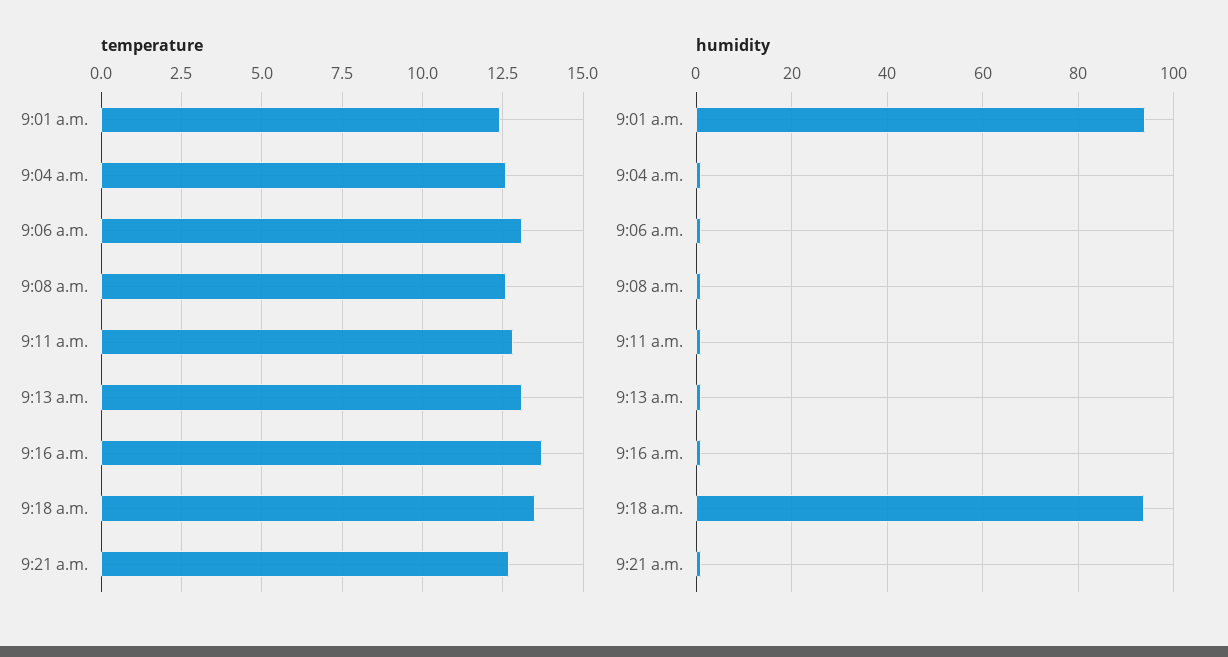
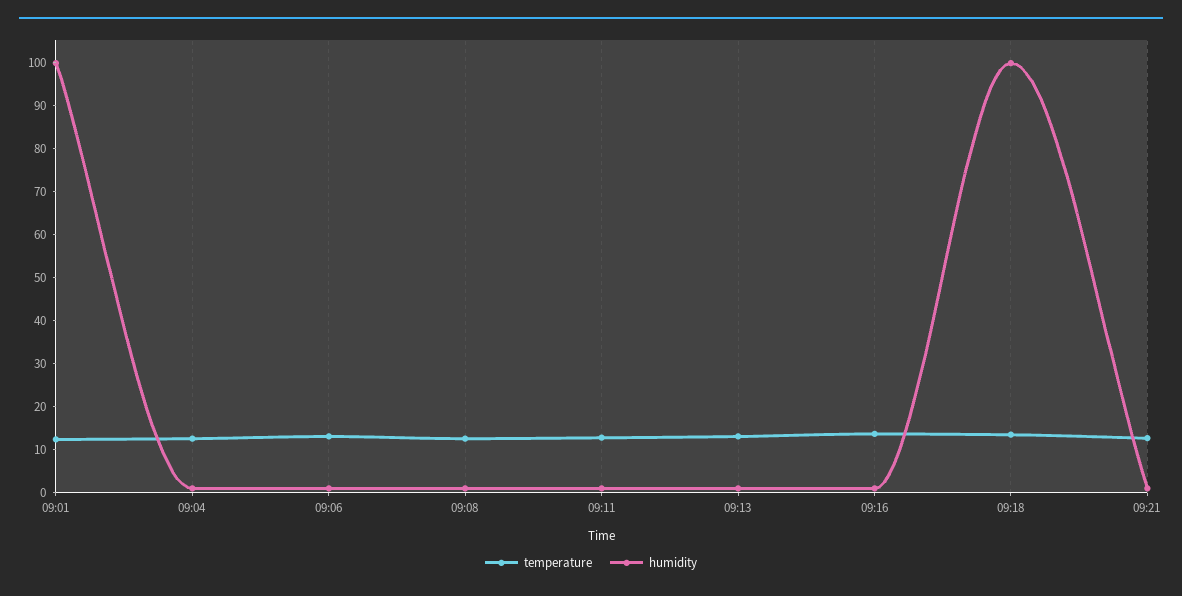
  {
    "temperature": {
      "9:01 a.m.": 12.5,
      "9:04 a.m.": 12.5,
      "9:06 a.m.": 13,
      "9:08 a.m.": 12.5,
      "9:11 a.m.": 13,
      "9:13 a.m.": 13,
      "9:16 a.m.": 13.5,
      "9:18 a.m.": 13.5,
      "9:21 a.m.": 12.5
    },
    "humidity": {
-     "9:01 a.m.": 94,
+     "9:01 a.m.": 100,
      "9:04 a.m.": 2,
      "9:06 a.m.": 2,
      "9:08 a.m.": 2,
      "9:11 a.m.": 2,
      "9:13 a.m.": 2,
      "9:16 a.m.": 2,
-     "9:18 a.m.": 94,
+     "9:18 a.m.": 100,
      "9:21 a.m.": 2
    }
  }

